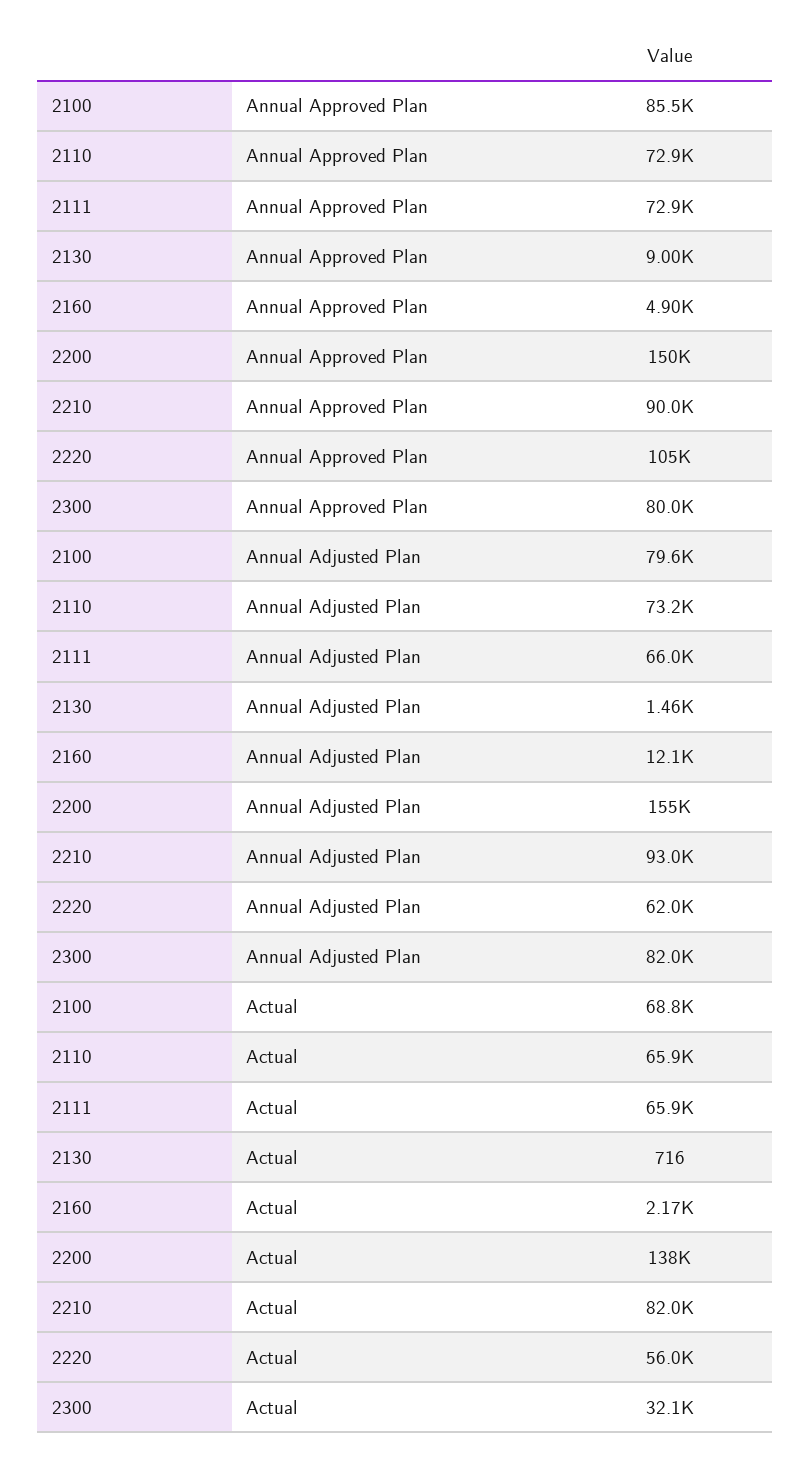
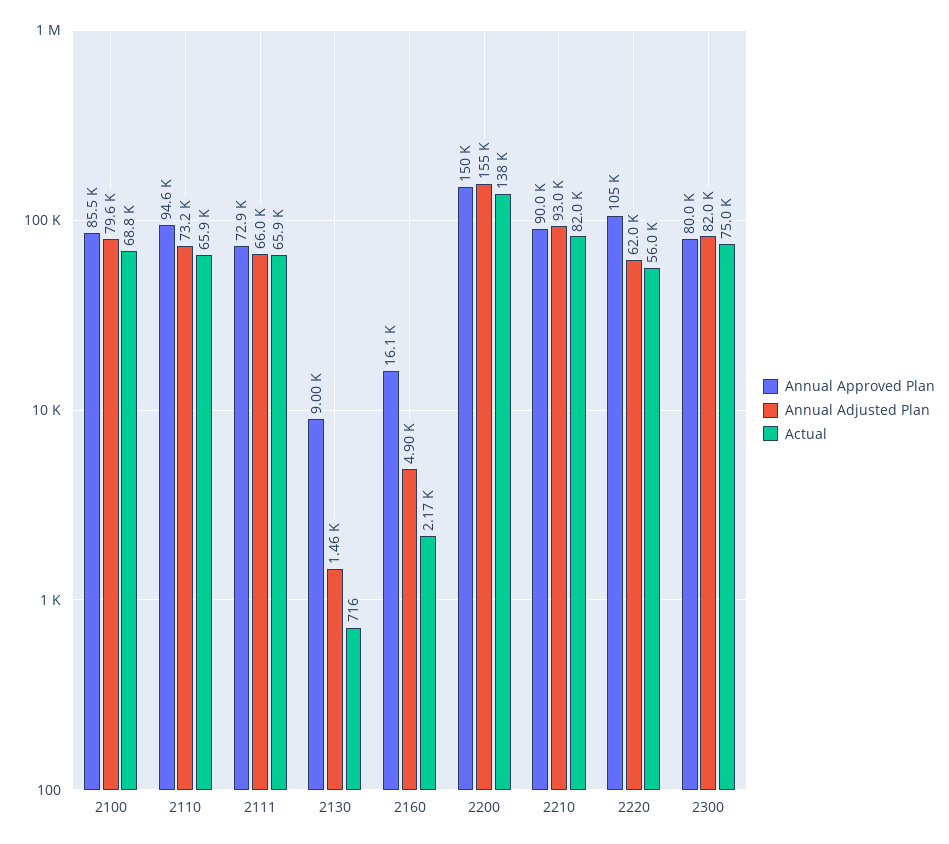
  {
    "Annual Approved Plan": {
      "2100": 85500,
-     "2110": 72900,
+     "2110": 94600,
      "2111": 72900,
      "2130": 9000,
-     "2160": 4900,
+     "2160": 16100,
      "2200": 150000,
      "2210": 90000,
      "2220": 105000,
      "2300": 80000
    },
    "Annual Adjusted Plan": {
      "2100": 79600,
      "2110": 73200,
      "2111": 66000,
      "2130": 1460,
-     "2160": 12100,
+     "2160": 4900,
      "2200": 155000,
      "2210": 93000,
      "2220": 62000,
      "2300": 82000
    },
    "Actual": {
      "2100": 68800,
      "2110": 65900,
      "2111": 65900,
      "2130": 716,
      "2160": 2170,
      "2200": 138000,
      "2210": 82000,
      "2220": 56000,
-     "2300": 32100
+     "2300": 75000
    }
  }

